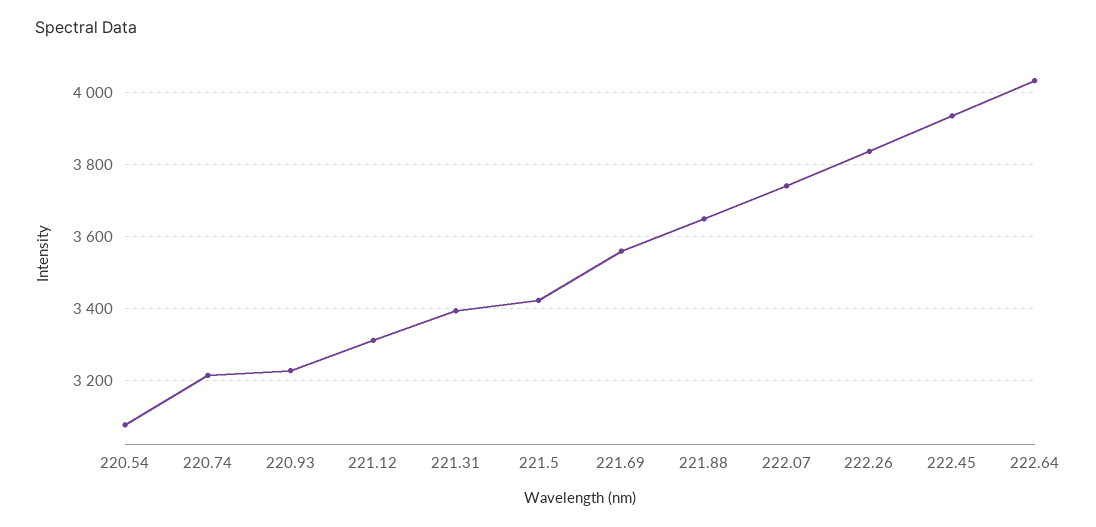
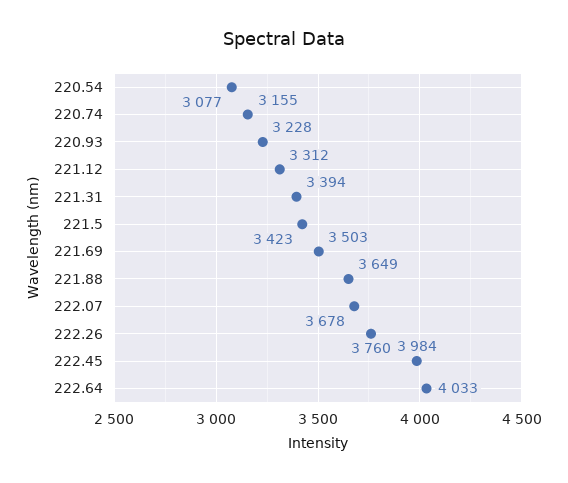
  {
    "220.54": 3077,
-   "220.74": 3220,
+   "220.74": 3155,
    "220.93": 3228,
    "221.12": 3312,
    "221.31": 3394,
    "221.5": 3423,
-   "221.69": 3560,
+   "221.69": 3503,
    "221.88": 3649,
-   "222.07": 3740,
+   "222.07": 3678,
-   "222.26": 3840,
+   "222.26": 3760,
-   "222.45": 3940,
+   "222.45": 3984,
    "222.64": 4033
  }

